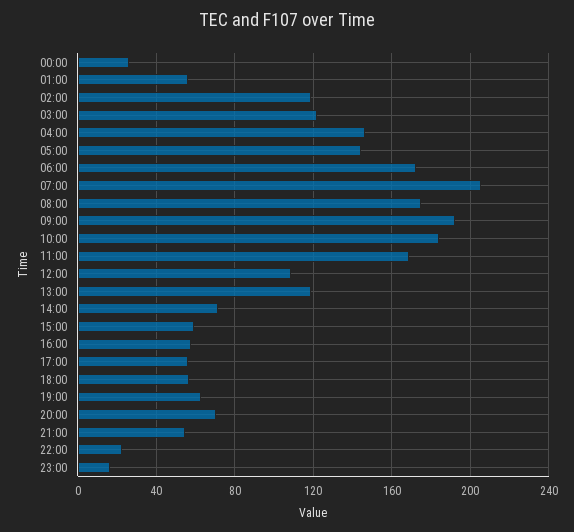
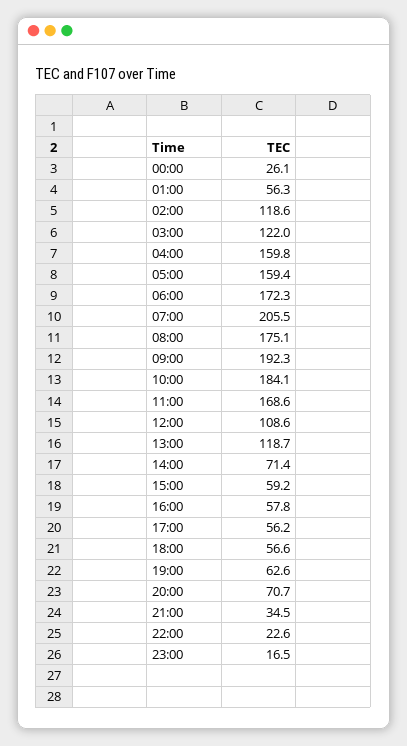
  {
    "00:00": 26.1,
    "01:00": 56.3,
    "02:00": 118.6,
    "03:00": 122,
-   "04:00": 145,
+   "04:00": 159.8,
-   "05:00": 145,
+   "05:00": 159.4,
    "06:00": 172.3,
    "07:00": 205.5,
    "08:00": 175.1,
    "09:00": 192.3,
    "10:00": 184.1,
    "11:00": 168.6,
    "12:00": 108.6,
    "13:00": 118.7,
    "14:00": 71.4,
    "15:00": 59.2,
    "16:00": 57.8,
    "17:00": 56.2,
    "18:00": 56.6,
    "19:00": 62.6,
    "20:00": 70.7,
-   "21:00": 55,
+   "21:00": 34.5,
    "22:00": 22.6,
    "23:00": 16.5
  }

